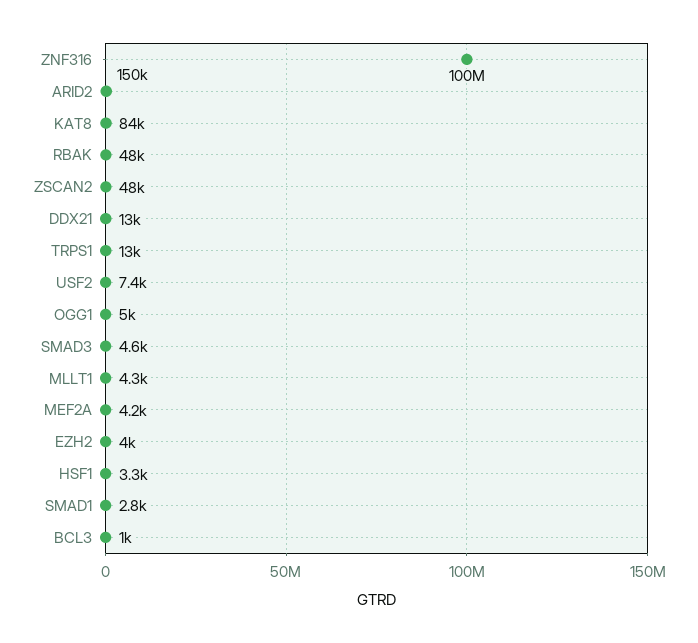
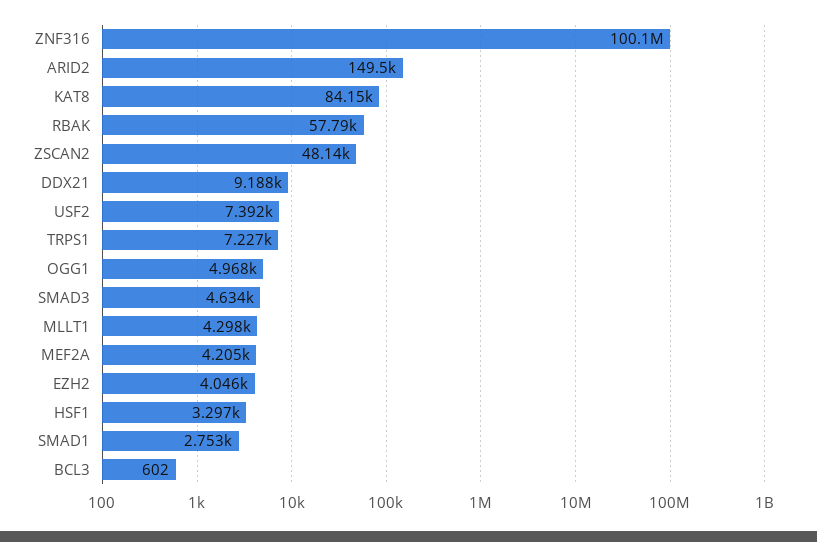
  {
    "ZNF316": 100100000,
    "ARID2": 149500,
    "KAT8": 84150,
-   "RBAK": 48000,
+   "RBAK": 57790,
    "ZSCAN2": 48140,
-   "DDX21": 13000,
+   "DDX21": 9188,
-   "TRPS1": 13000,
+   "TRPS1": 7227,
    "USF2": 7392,
    "OGG1": 4968,
    "SMAD3": 4634,
    "MLLT1": 4298,
    "MEF2A": 4205,
    "EZH2": 4046,
    "HSF1": 3297,
    "SMAD1": 2753,
-   "BCL3": 1000
+   "BCL3": 602
  }

